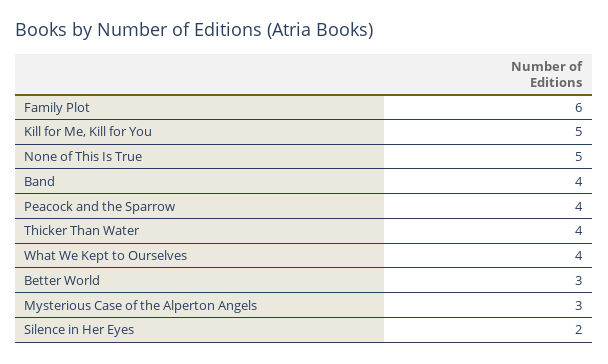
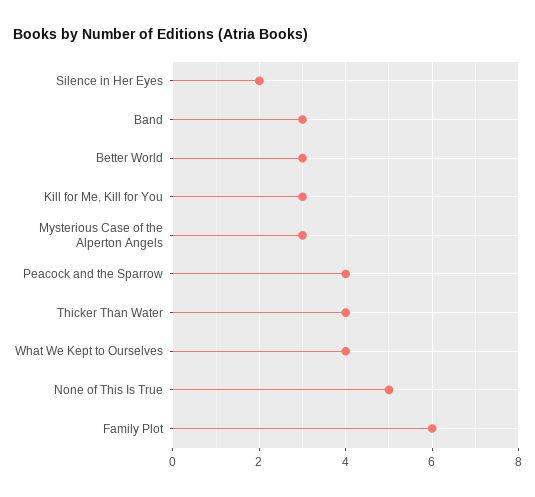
  {
    "Family Plot": 6,
-   "Kill for Me, Kill for You": 5,
+   "Kill for Me, Kill for You": 3,
    "None of This Is True": 5,
-   "Band": 4,
+   "Band": 3,
    "Peacock and the Sparrow": 4,
    "Thicker Than Water": 4,
    "What We Kept to Ourselves": 4,
    "Better World": 3,
    "Mysterious Case of the Alperton Angels": 3,
    "Silence in Her Eyes": 2
  }

